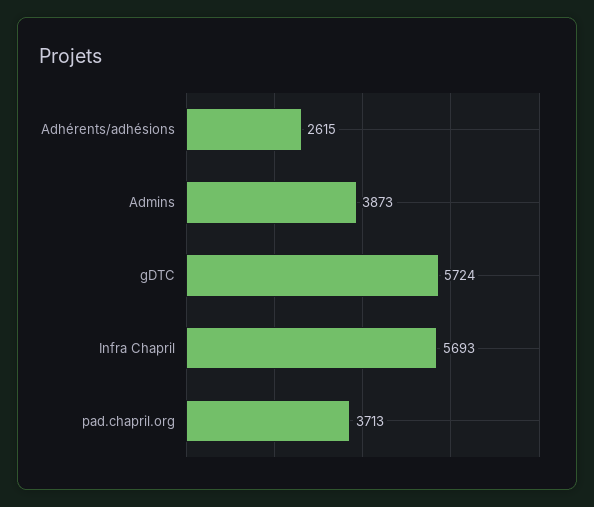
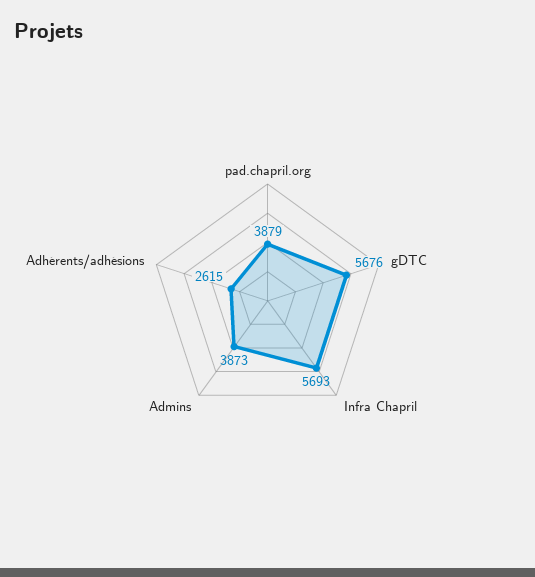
  {
    "Adhérents/adhésions": 2615,
    "Admins": 3873,
-   "gDTC": 5724,
+   "gDTC": 5676,
    "Infra Chapril": 5693,
-   "pad.chapril.org": 3713
+   "pad.chapril.org": 3879
  }

